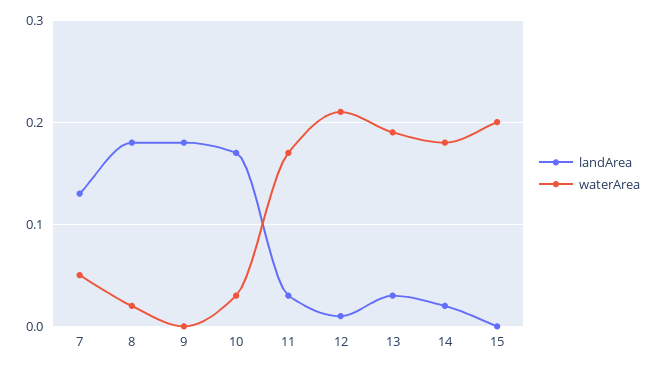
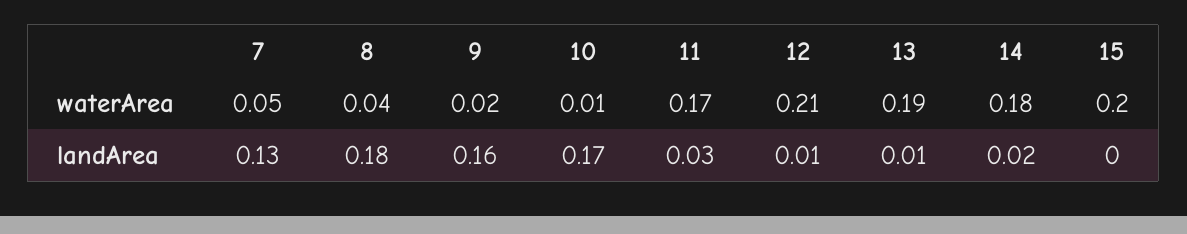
  {
    "landArea": {
      "7": 0.13,
      "8": 0.18,
-     "9": 0.18,
+     "9": 0.16,
      "10": 0.17,
      "11": 0.03,
      "12": 0.01,
-     "13": 0.03,
+     "13": 0.01,
      "14": 0.02,
      "15": 0
    },
    "waterArea": {
      "7": 0.05,
-     "8": 0.02,
+     "8": 0.04,
-     "9": 0,
+     "9": 0.02,
-     "10": 0.03,
+     "10": 0.01,
      "11": 0.17,
      "12": 0.21,
      "13": 0.19,
      "14": 0.18,
      "15": 0.2
    }
  }

